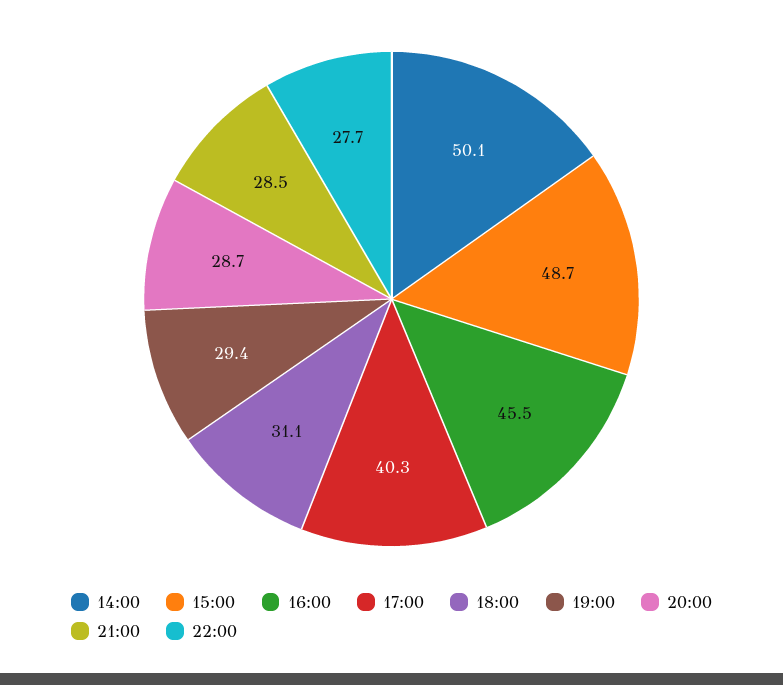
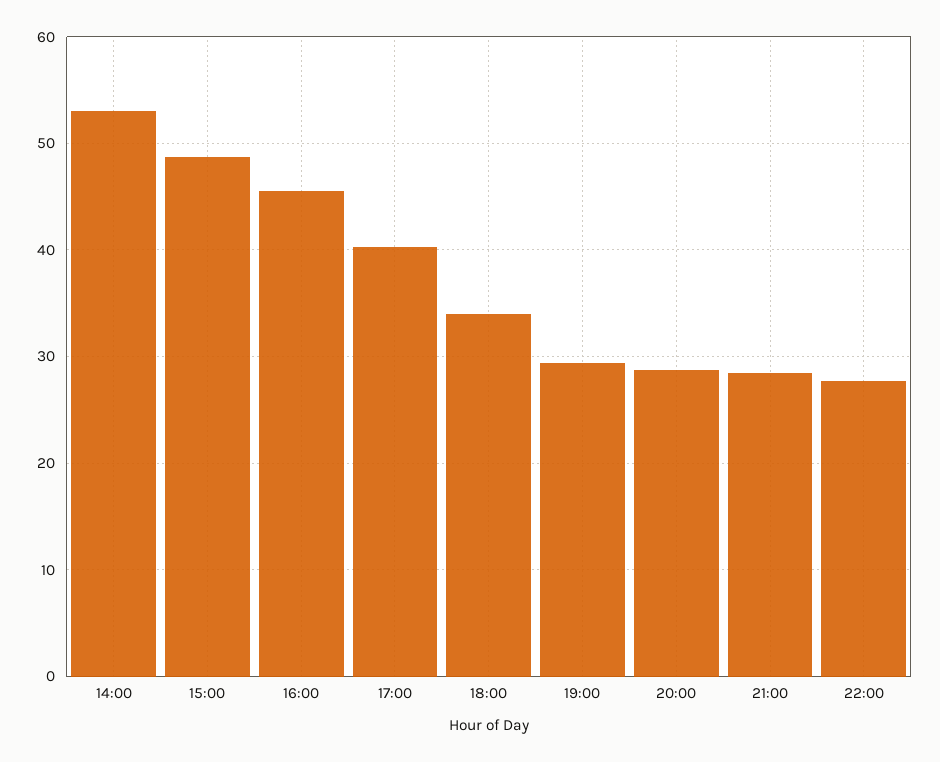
  {
-   "14:00": 50.1,
+   "14:00": 53,
    "15:00": 48.7,
    "16:00": 45.5,
    "17:00": 40.3,
-   "18:00": 31.1,
+   "18:00": 34,
    "19:00": 29.4,
    "20:00": 28.7,
    "21:00": 28.5,
    "22:00": 27.7
  }

